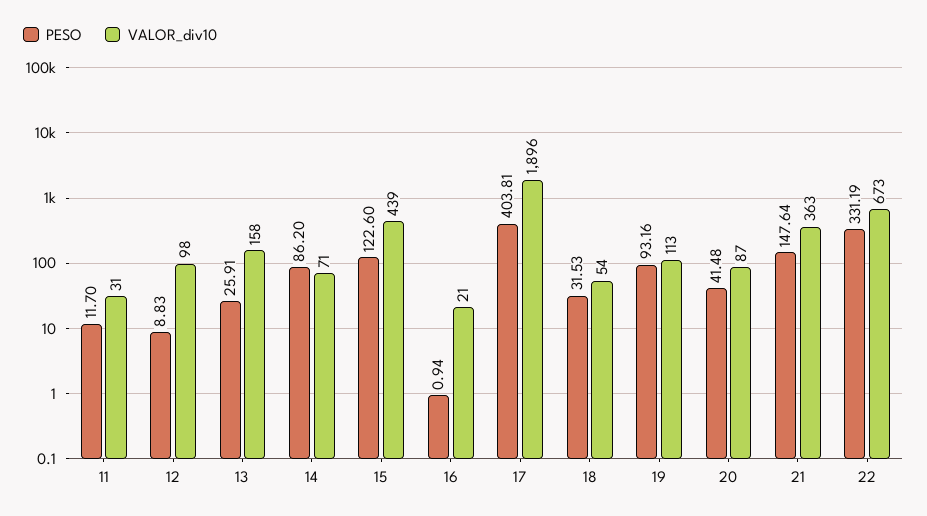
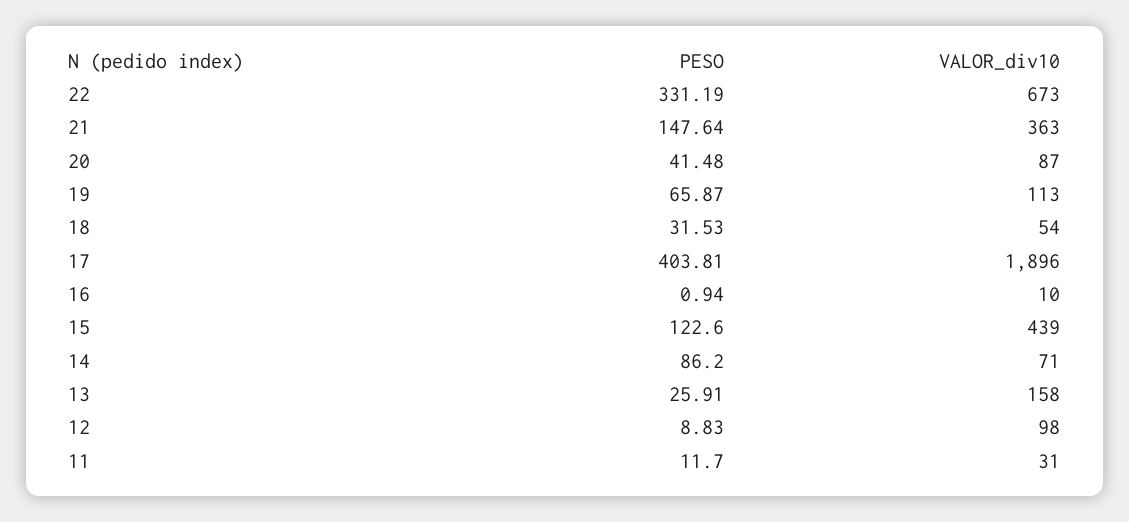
  {
    "PESO": {
      "11": 11.7,
      "12": 8.83,
      "13": 25.91,
      "14": 86.2,
      "15": 122.6,
      "16": 0.94,
      "17": 403.81,
      "18": 31.53,
-     "19": 93.16,
+     "19": 65.87,
      "20": 41.48,
      "21": 147.64,
      "22": 331.19
    },
    "VALOR_div10": {
      "11": 31,
      "12": 98,
      "13": 158,
      "14": 71,
      "15": 439,
-     "16": 21,
+     "16": 10,
      "17": 1896,
      "18": 54,
      "19": 113,
      "20": 87,
      "21": 363,
      "22": 673
    }
  }

